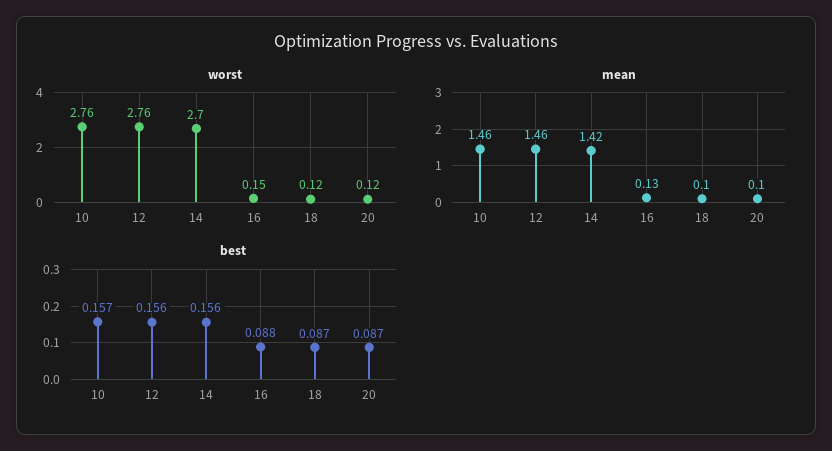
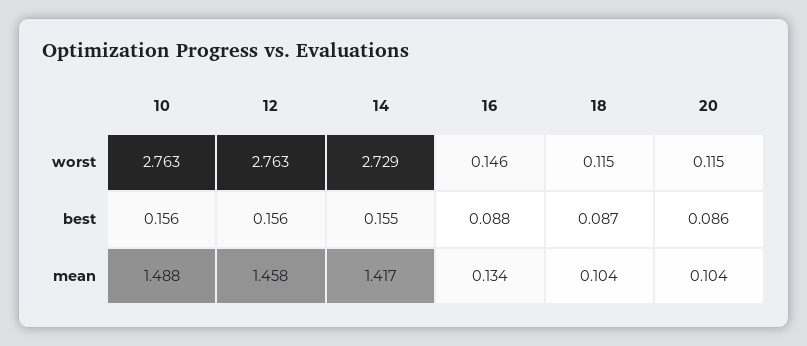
  {
    "worst": {
      "10": 2.763,
      "12": 2.763,
-     "14": 2.7,
+     "14": 2.729,
      "16": 0.146,
      "18": 0.115,
      "20": 0.115
    },
    "mean": {
-     "10": 1.46,
+     "10": 1.488,
      "12": 1.458,
      "14": 1.417,
      "16": 0.134,
      "18": 0.104,
      "20": 0.104
    },
    "best": {
-     "10": 0.157,
+     "10": 0.156,
      "12": 0.156,
-     "14": 0.156,
+     "14": 0.155,
      "16": 0.088,
      "18": 0.087,
-     "20": 0.087
+     "20": 0.086
    }
  }

